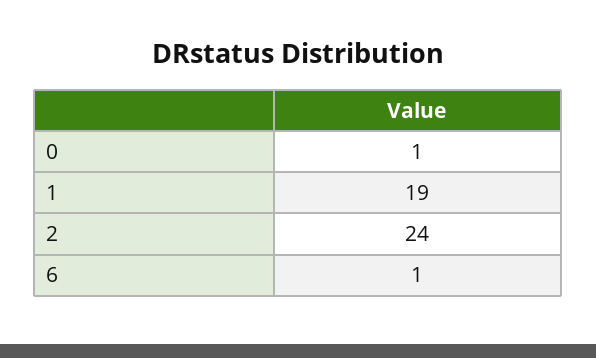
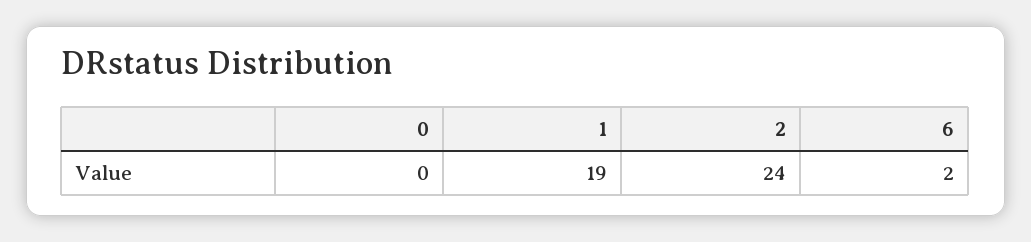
  {
-   "0": 1,
+   "0": 0,
    "1": 19,
    "2": 24,
-   "6": 1
+   "6": 2
  }

